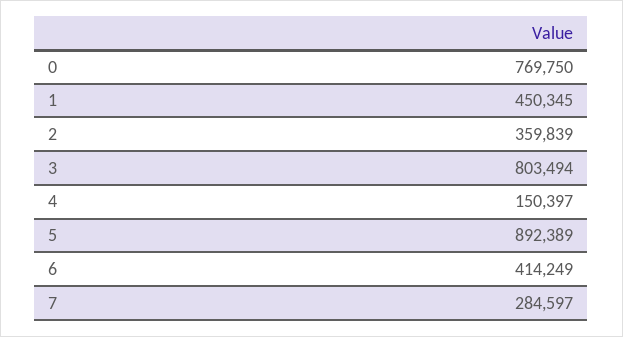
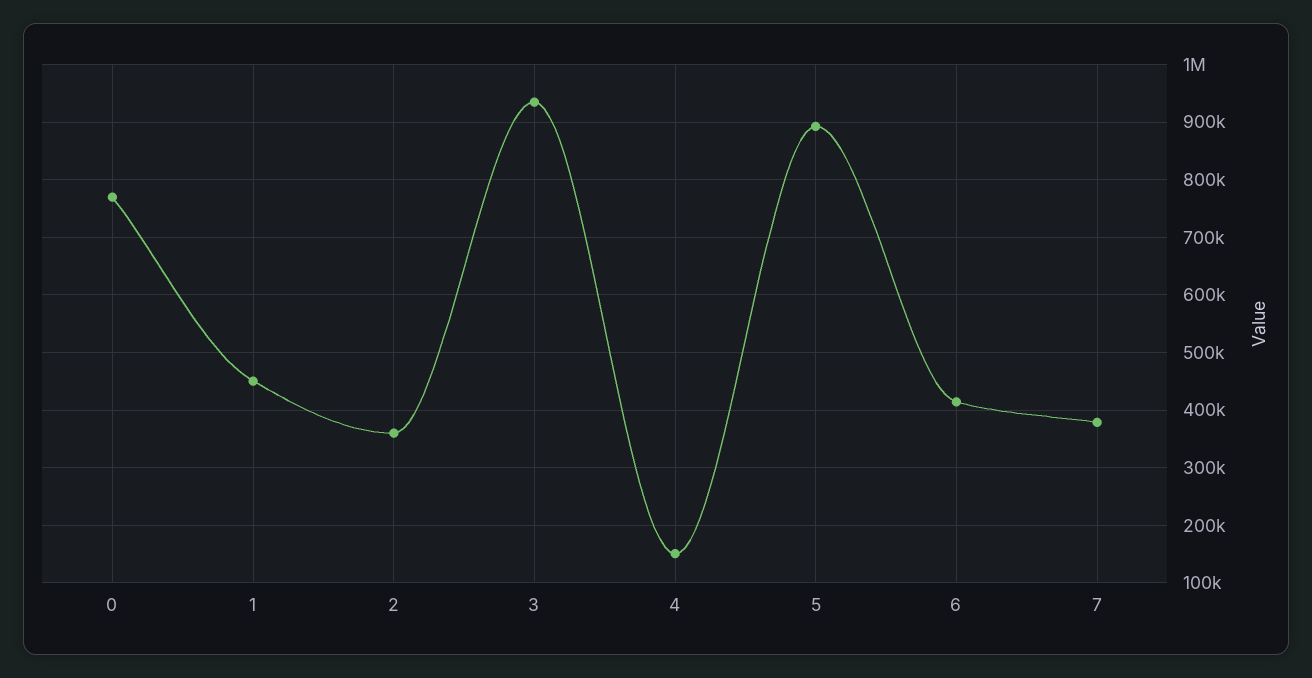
  {
    "0": 769750,
    "1": 450345,
    "2": 359839,
-   "3": 803494,
+   "3": 940000,
    "4": 150397,
    "5": 892389,
    "6": 414249,
-   "7": 284597
+   "7": 380000
  }

